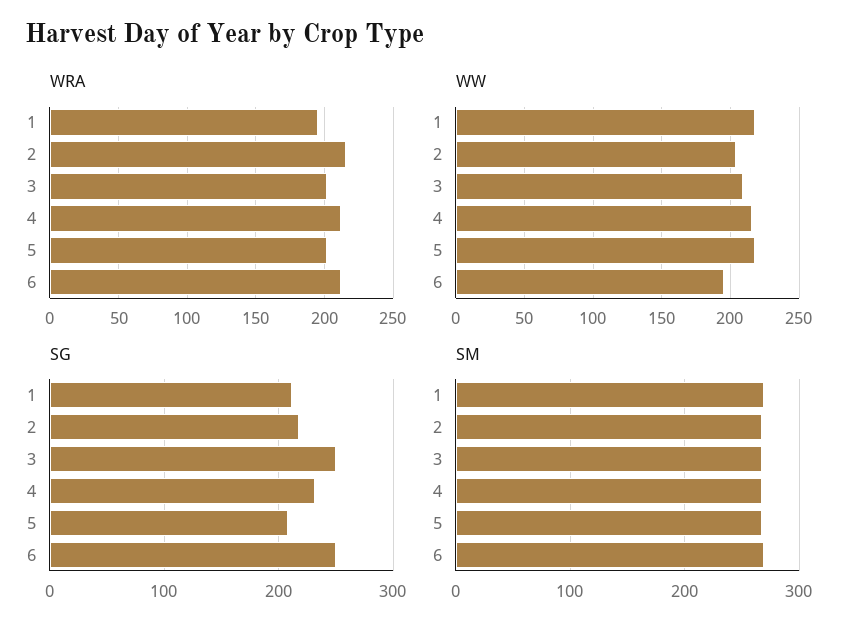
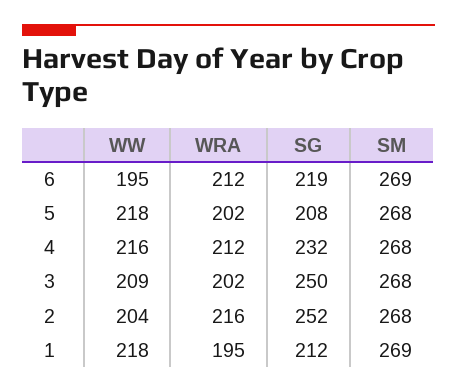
  {
    "WRA": {
      "1": 195,
      "2": 216,
      "3": 202,
      "4": 212,
      "5": 202,
      "6": 212
    },
    "WW": {
      "1": 218,
      "2": 204,
      "3": 209,
      "4": 216,
      "5": 218,
      "6": 195
    },
    "SG": {
      "1": 212,
-     "2": 220,
+     "2": 252,
      "3": 250,
      "4": 232,
      "5": 208,
-     "6": 250
+     "6": 219
    },
    "SM": {
      "1": 269,
      "2": 268,
      "3": 268,
      "4": 268,
      "5": 268,
      "6": 269
    }
  }

